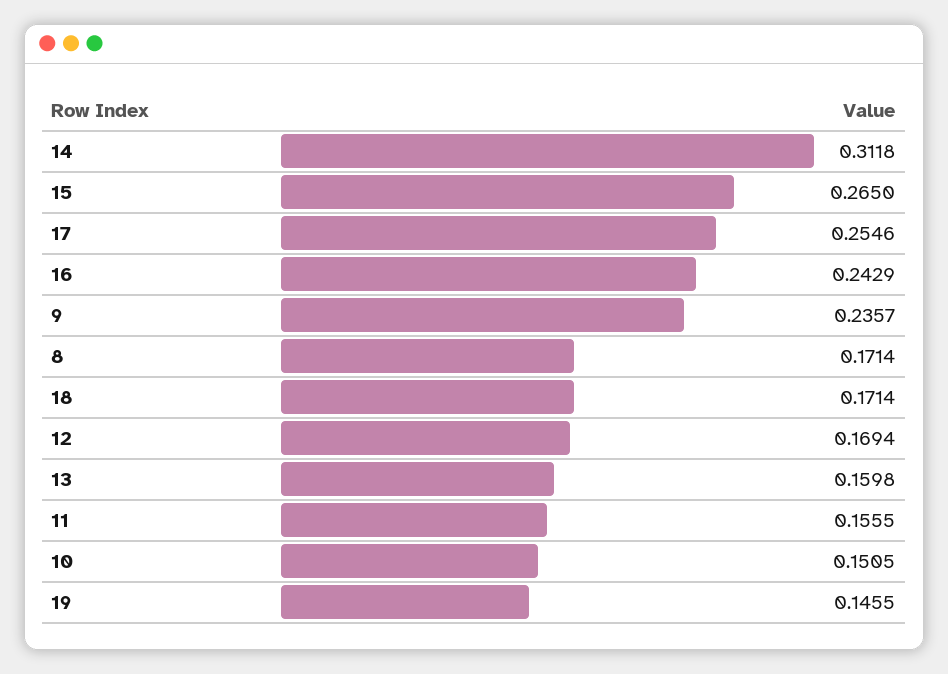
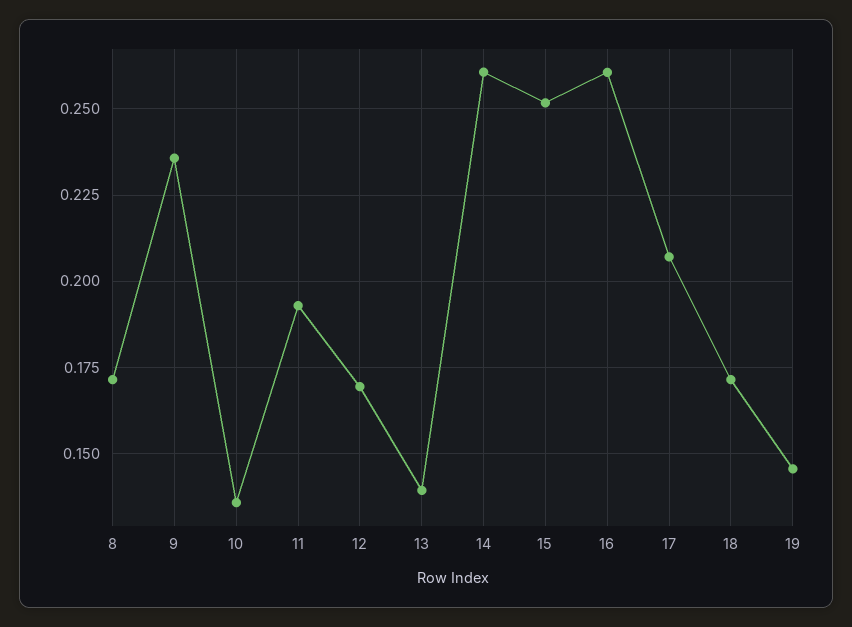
  {
-   "14": 0.3118,
+   "14": 0.26,
-   "15": 0.265,
+   "15": 0.2525,
-   "17": 0.2546,
+   "17": 0.2075,
-   "16": 0.2429,
+   "16": 0.26,
    "9": 0.2357,
    "8": 0.1714,
    "18": 0.1714,
    "12": 0.1694,
-   "13": 0.1598,
+   "13": 0.14,
-   "11": 0.1555,
+   "11": 0.1925,
-   "10": 0.1505,
+   "10": 0.135,
    "19": 0.1455
  }

